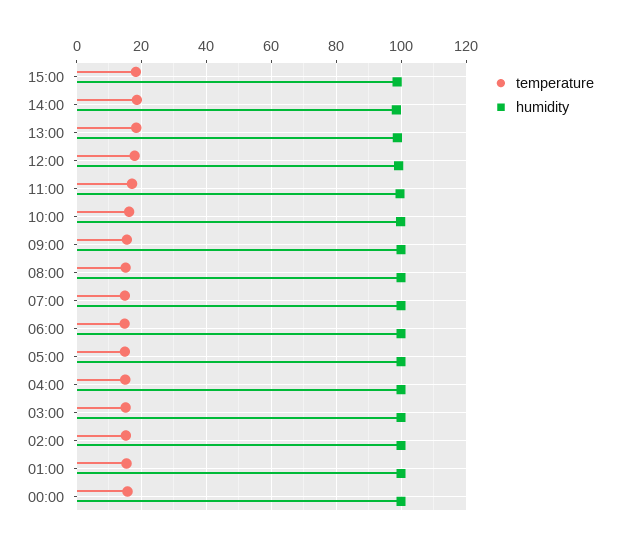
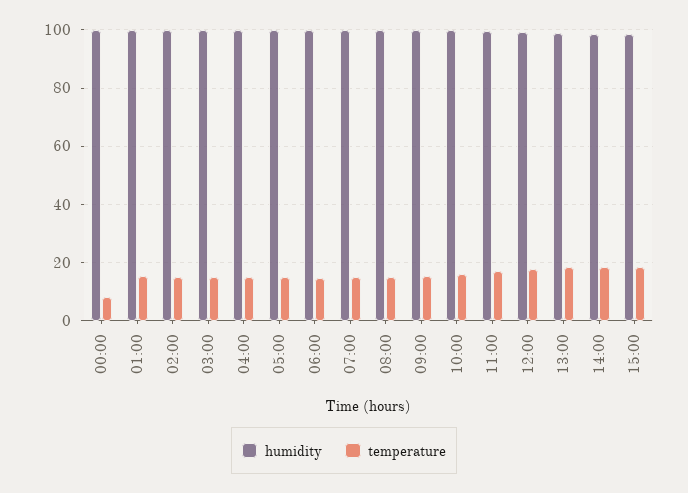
  {
    "temperature": {
      "15:00": 18,
      "14:00": 18,
      "13:00": 18,
      "12:00": 18,
      "11:00": 18,
      "10:00": 16,
      "09:00": 16,
      "08:00": 16,
      "07:00": 14,
      "06:00": 14,
      "05:00": 14,
      "04:00": 16,
      "03:00": 16,
      "02:00": 16,
      "01:00": 16,
-     "00:00": 16
+     "00:00": 7.5
    },
    "humidity": {
      "15:00": 98,
      "14:00": 98,
      "13:00": 98,
      "12:00": 100,
      "11:00": 100,
      "10:00": 100,
      "09:00": 100,
      "08:00": 100,
      "07:00": 100,
      "06:00": 100,
      "05:00": 100,
      "04:00": 100,
      "03:00": 100,
      "02:00": 100,
      "01:00": 100,
      "00:00": 100
    }
  }

